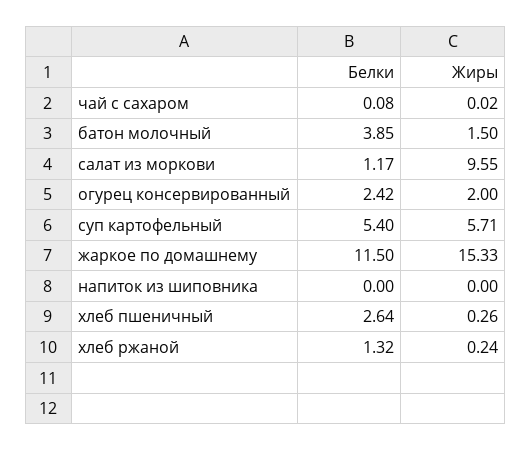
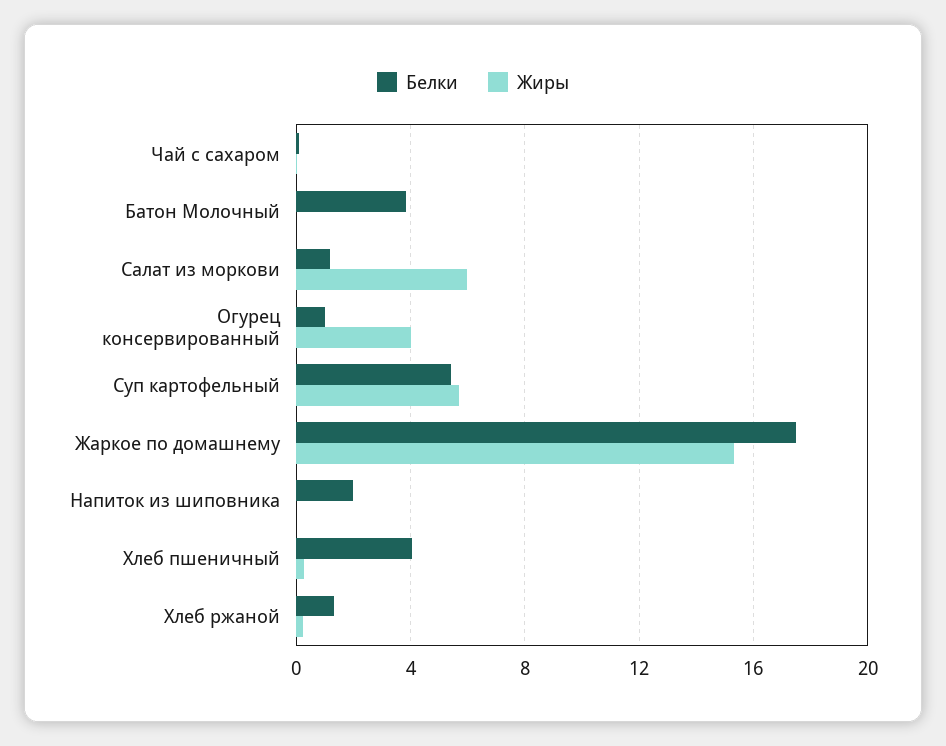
  {
    "Белки": {
      "чай с сахаром": 0.08,
      "батон молочный": 3.85,
      "салат из моркови": 1.17,
-     "огурец консервированный": 2.42,
+     "огурец консервированный": 1,
      "суп картофельный": 5.4,
-     "жаркое по домашнему": 11.5,
+     "жаркое по домашнему": 17.5,
-     "напиток из шиповника": 0,
+     "напиток из шиповника": 2,
-     "хлеб пшеничный": 2.64,
+     "хлеб пшеничный": 4,
      "хлеб ржаной": 1.32
    },
    "Жиры": {
      "чай с сахаром": 0.02,
-     "батон молочный": 1.5,
+     "батон молочный": 0,
-     "салат из моркови": 9.55,
+     "салат из моркови": 6,
-     "огурец консервированный": 2,
+     "огурец консервированный": 4,
      "суп картофельный": 5.71,
      "жаркое по домашнему": 15.33,
      "напиток из шиповника": 0,
      "хлеб пшеничный": 0.26,
      "хлеб ржаной": 0.24
    }
  }

